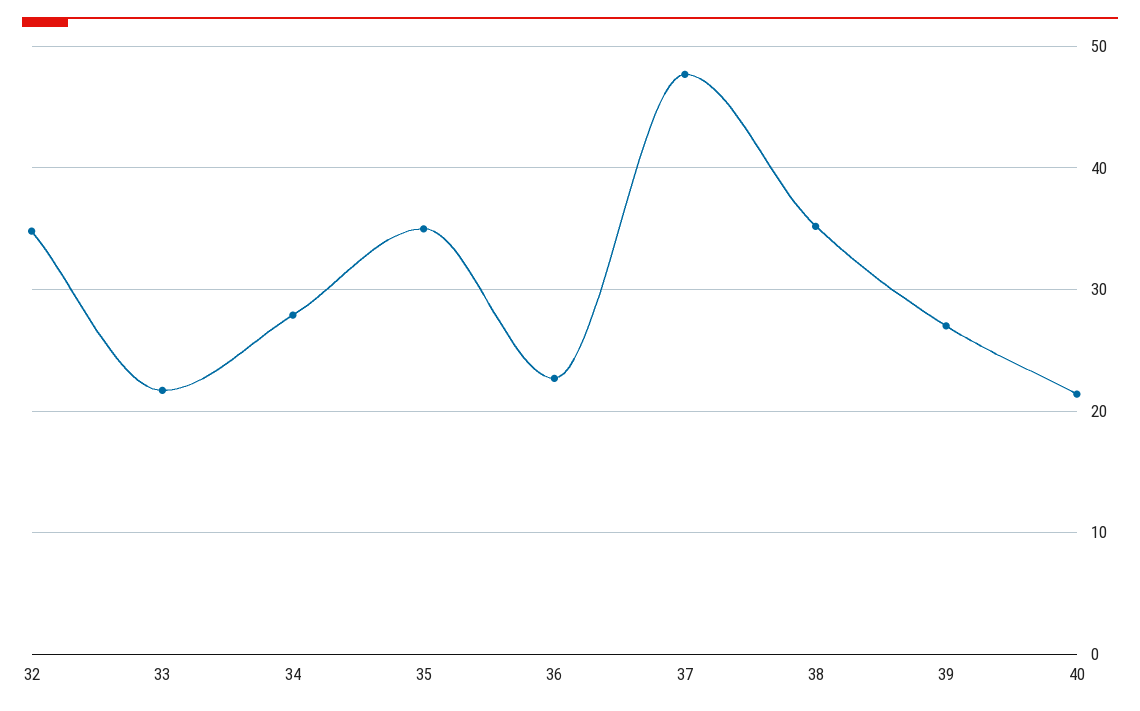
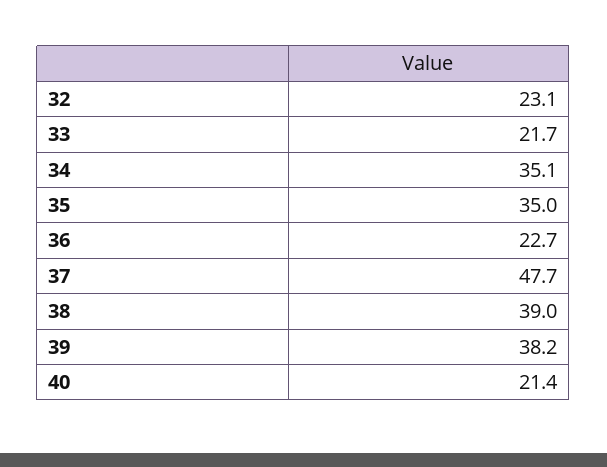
  {
-   "32": 35,
+   "32": 23.1,
    "33": 21.7,
-   "34": 28,
+   "34": 35.1,
    "35": 35,
    "36": 22.7,
    "37": 47.7,
-   "38": 35,
+   "38": 39,
-   "39": 27,
+   "39": 38.2,
    "40": 21.4
  }

